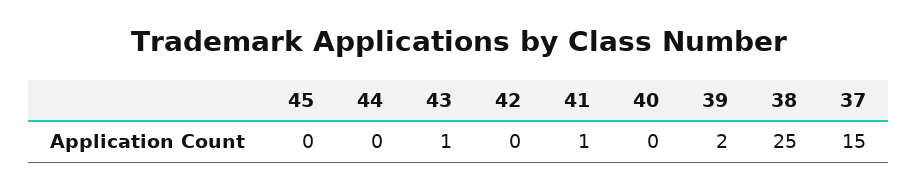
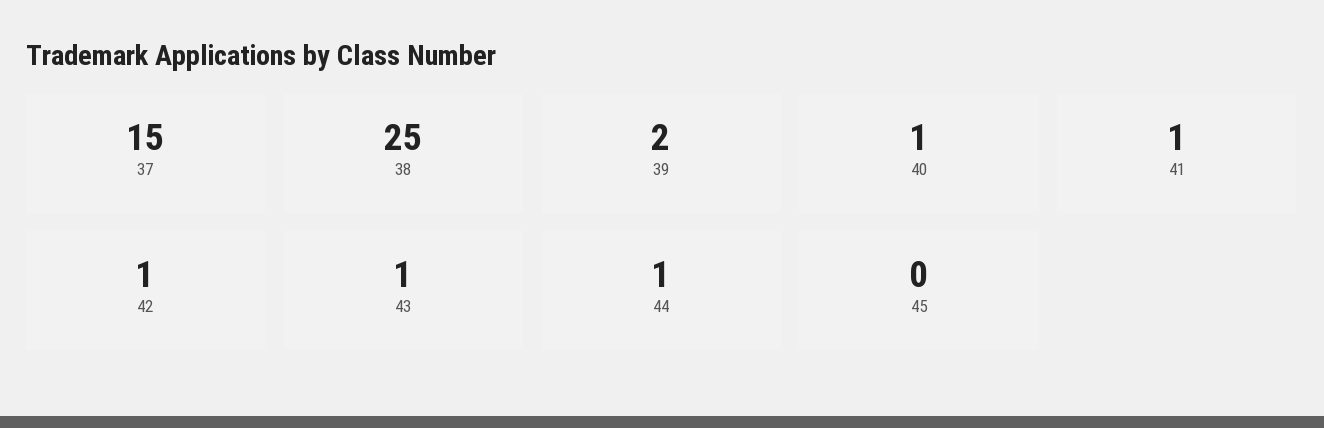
  {
    "45": 0,
-   "44": 0,
+   "44": 1,
    "43": 1,
-   "42": 0,
+   "42": 1,
    "41": 1,
-   "40": 0,
+   "40": 1,
    "39": 2,
    "38": 25,
    "37": 15
  }

